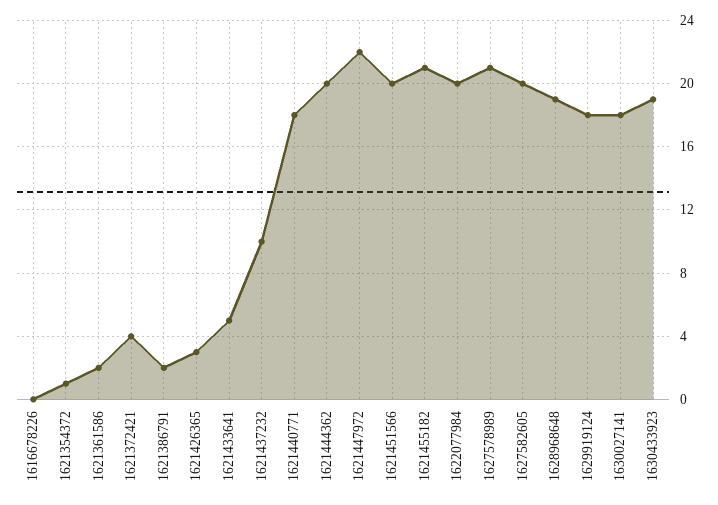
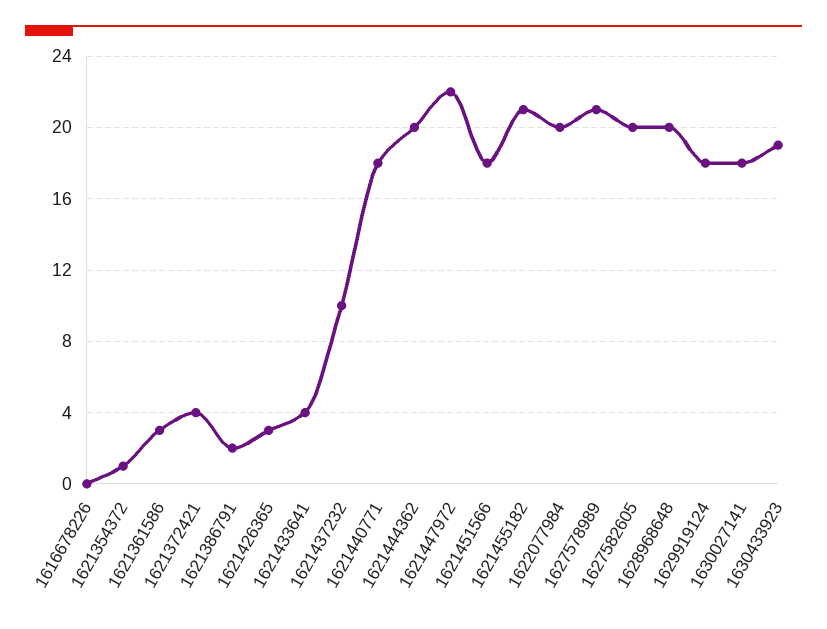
  {
    "1616678226": 0,
    "1621354372": 1,
-   "1621361586": 2,
+   "1621361586": 3,
    "1621372421": 4,
    "1621386791": 2,
    "1621426365": 3,
-   "1621433641": 5,
+   "1621433641": 4,
    "1621437232": 10,
    "1621440771": 18,
    "1621444362": 20,
    "1621447972": 22,
-   "1621451566": 20,
+   "1621451566": 18,
    "1621455182": 21,
    "1622077984": 20,
    "1627578989": 21,
    "1627582605": 20,
-   "1628968648": 19,
+   "1628968648": 20,
    "1629919124": 18,
    "1630027141": 18,
    "1630433923": 19
  }

